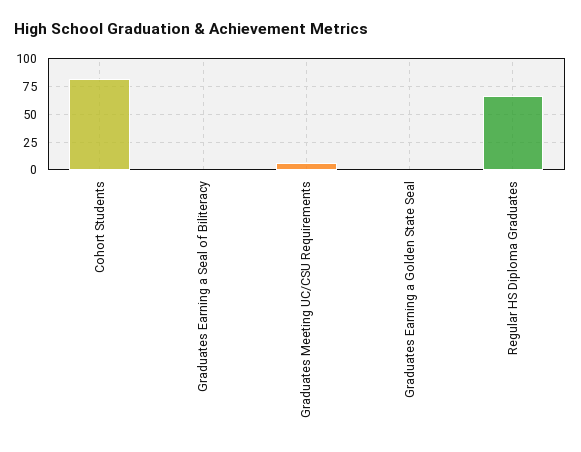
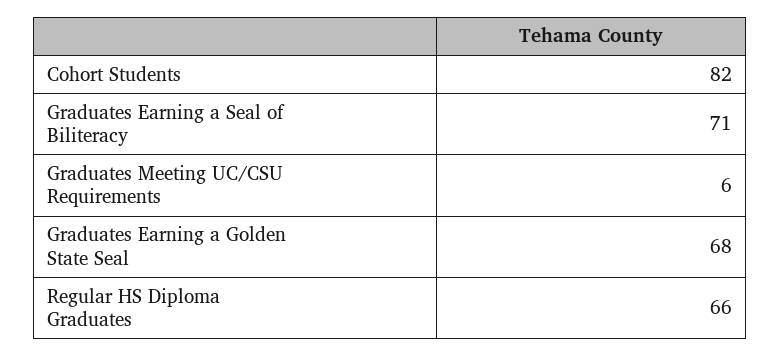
  {
    "Cohort Students": 82,
-   "Graduates Earning a Seal of Biliteracy": 0,
+   "Graduates Earning a Seal of Biliteracy": 71,
    "Graduates Meeting UC/CSU Requirements": 6,
-   "Graduates Earning a Golden State Seal": 0,
+   "Graduates Earning a Golden State Seal": 68,
    "Regular HS Diploma Graduates": 66
  }

